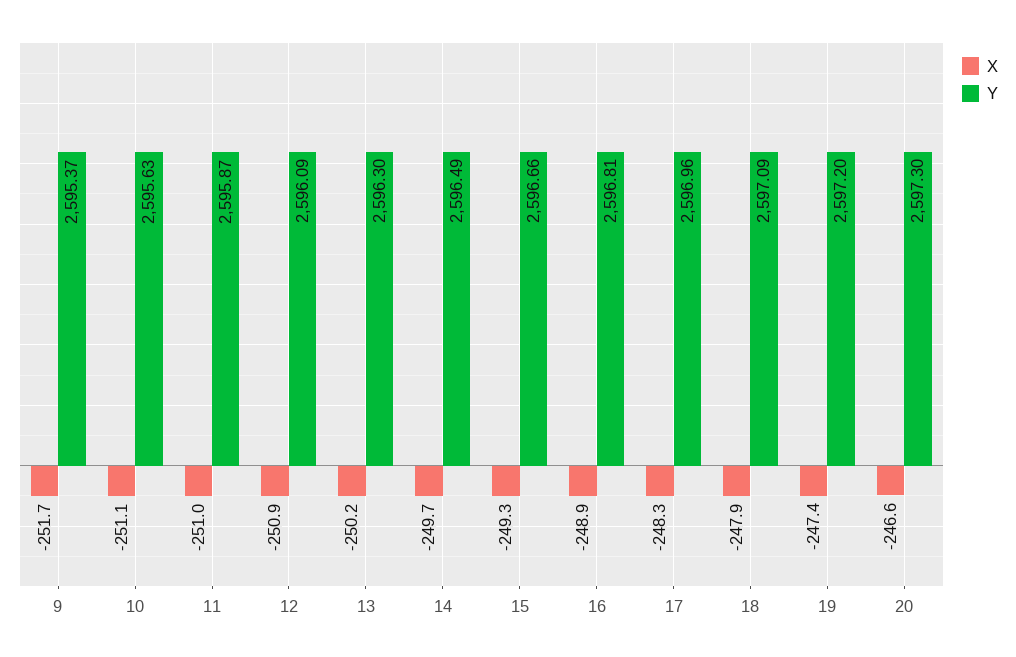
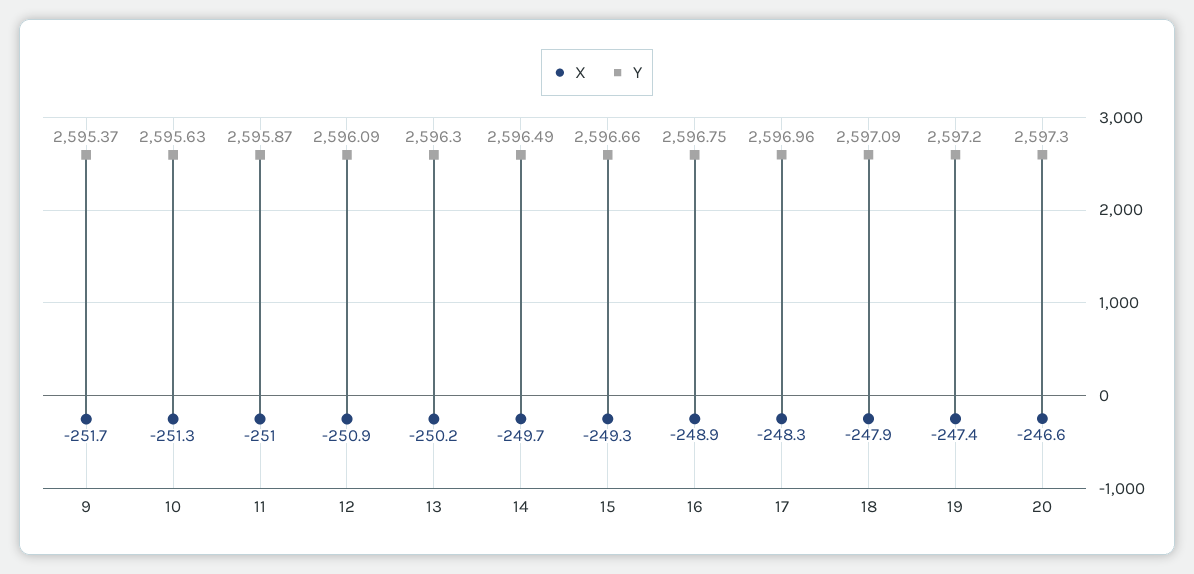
  {
    "X": {
      "9": -251.7,
-     "10": -251.1,
+     "10": -251.3,
      "11": -251,
      "12": -250.9,
      "13": -250.2,
      "14": -249.7,
      "15": -249.3,
      "16": -248.9,
      "17": -248.3,
      "18": -247.9,
      "19": -247.4,
      "20": -246.6
    },
    "Y": {
      "9": 2595.37,
      "10": 2595.63,
      "11": 2595.87,
      "12": 2596.09,
      "13": 2596.3,
      "14": 2596.49,
      "15": 2596.66,
-     "16": 2596.81,
+     "16": 2596.75,
      "17": 2596.96,
      "18": 2597.09,
      "19": 2597.2,
      "20": 2597.3
    }
  }

